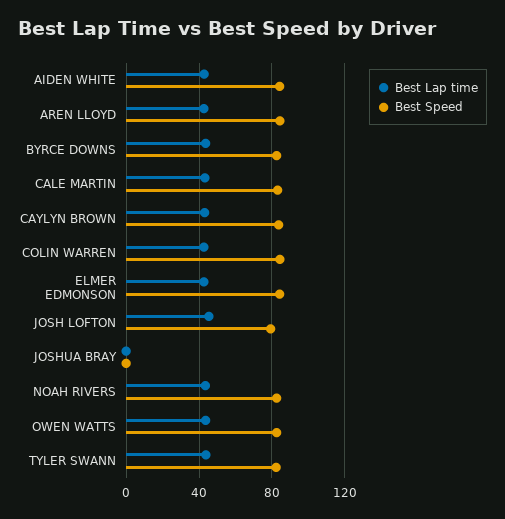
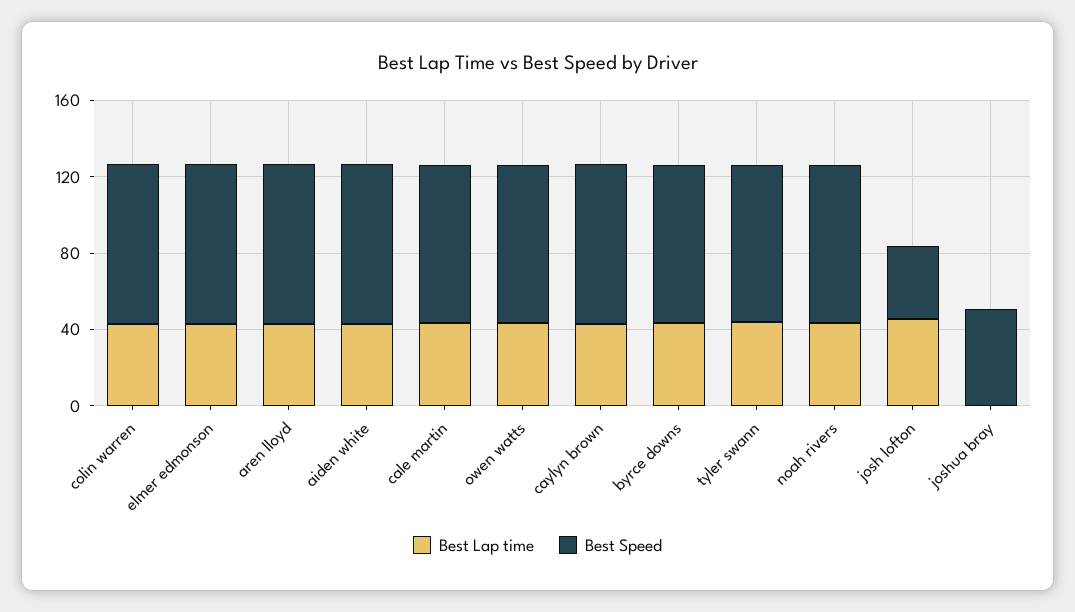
  {
    "Best Lap time": {
      "AIDEN WHITE": 45,
      "AREN LLOYD": 45,
      "BYRCE DOWNS": 45,
      "CALE MARTIN": 45,
      "CAYLYN BROWN": 45,
      "COLIN WARREN": 45,
      "ELMER EDMONSON": 45,
      "JOSH LOFTON": 45,
      "JOSHUA BRAY": 0,
      "NOAH RIVERS": 45,
      "OWEN WATTS": 45,
      "TYLER SWANN": 45
    },
    "Best Speed": {
      "AIDEN WHITE": 85,
      "AREN LLOYD": 85,
      "BYRCE DOWNS": 85,
      "CALE MARTIN": 85,
      "CAYLYN BROWN": 85,
      "COLIN WARREN": 85,
      "ELMER EDMONSON": 85,
-     "JOSH LOFTON": 80,
+     "JOSH LOFTON": 40,
-     "JOSHUA BRAY": 0,
+     "JOSHUA BRAY": 50,
      "NOAH RIVERS": 85,
      "OWEN WATTS": 85,
      "TYLER SWANN": 80
    }
  }

